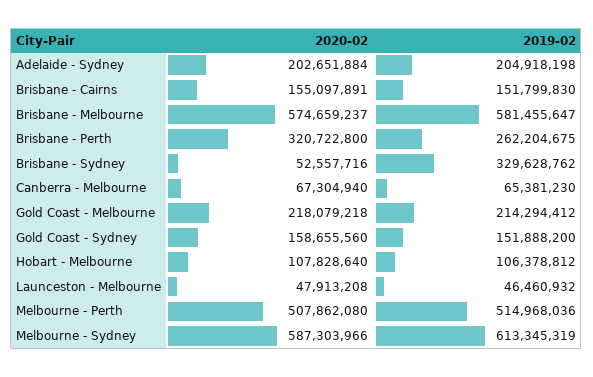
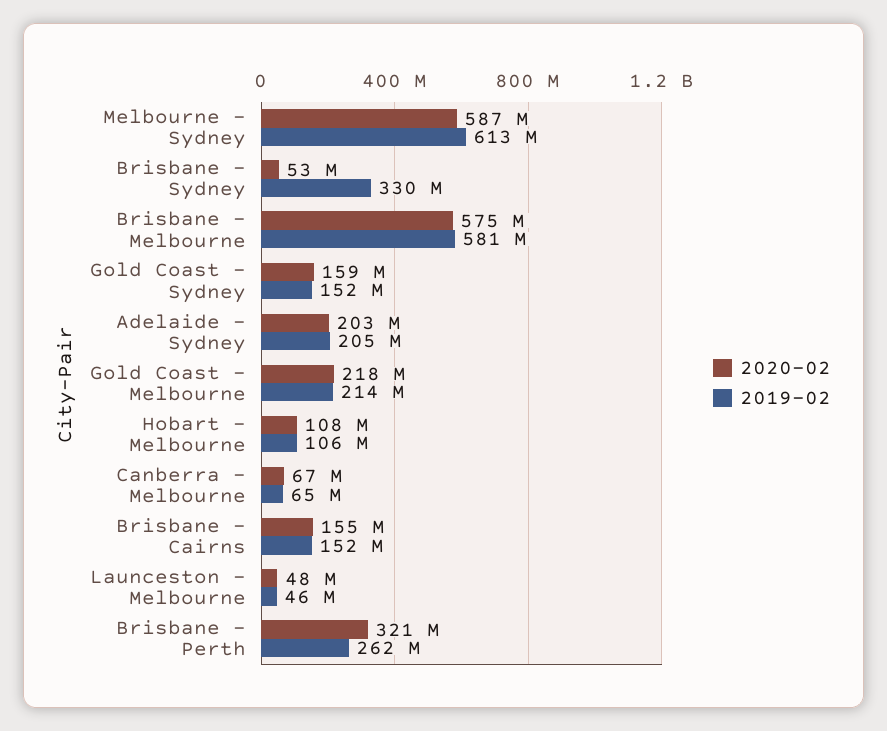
  {
    "2020-02": {
      "Adelaide - Sydney": 202651884,
      "Brisbane - Cairns": 155097891,
      "Brisbane - Melbourne": 574659237,
      "Brisbane - Perth": 320722800,
      "Brisbane - Sydney": 52557716,
      "Canberra - Melbourne": 67304940,
      "Gold Coast - Melbourne": 218079218,
      "Gold Coast - Sydney": 158655560,
      "Hobart - Melbourne": 107828640,
      "Launceston - Melbourne": 47913208,
-     "Melbourne - Perth": 507862080,
      "Melbourne - Sydney": 587303966
    },
    "2019-02": {
      "Adelaide - Sydney": 204918198,
      "Brisbane - Cairns": 151799830,
      "Brisbane - Melbourne": 581455647,
      "Brisbane - Perth": 262204675,
      "Brisbane - Sydney": 329628762,
      "Canberra - Melbourne": 65381230,
      "Gold Coast - Melbourne": 214294412,
      "Gold Coast - Sydney": 151888200,
      "Hobart - Melbourne": 106378812,
      "Launceston - Melbourne": 46460932,
-     "Melbourne - Perth": 514968036,
      "Melbourne - Sydney": 613345319
    }
  }

